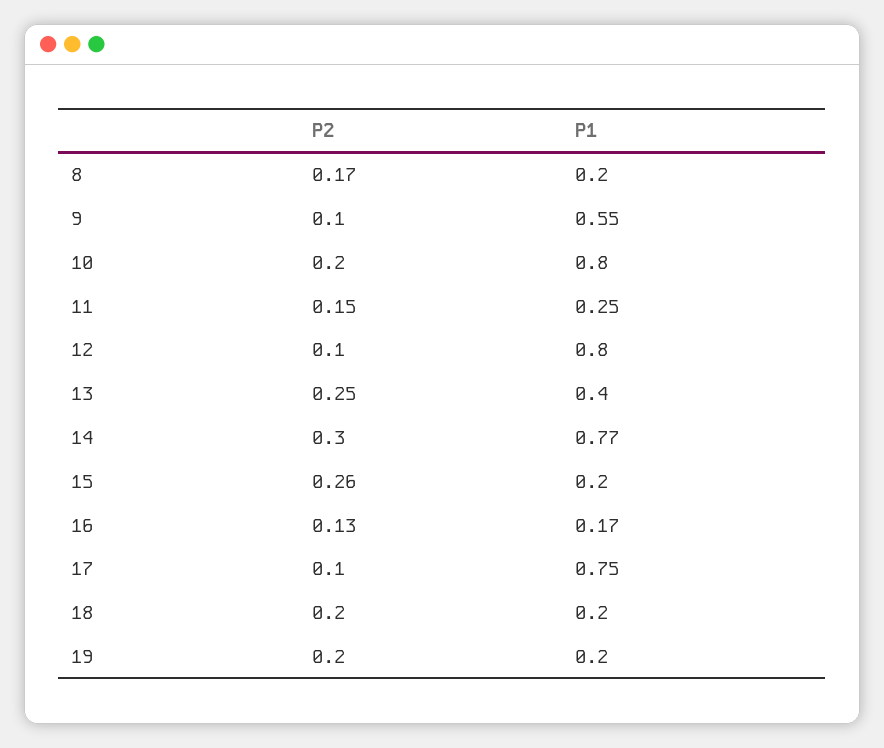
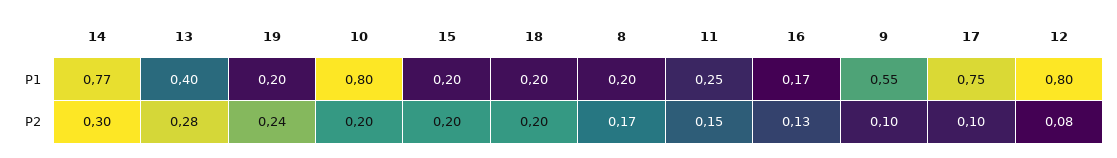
  {
    "P2": {
      "8": 0.17,
      "9": 0.1,
      "10": 0.2,
      "11": 0.15,
-     "12": 0.1,
+     "12": 0.08,
-     "13": 0.25,
+     "13": 0.28,
      "14": 0.3,
-     "15": 0.26,
+     "15": 0.2,
      "16": 0.13,
      "17": 0.1,
      "18": 0.2,
-     "19": 0.2
+     "19": 0.24
    },
    "P1": {
      "8": 0.2,
      "9": 0.55,
      "10": 0.8,
      "11": 0.25,
      "12": 0.8,
      "13": 0.4,
      "14": 0.77,
      "15": 0.2,
      "16": 0.17,
      "17": 0.75,
      "18": 0.2,
      "19": 0.2
    }
  }

